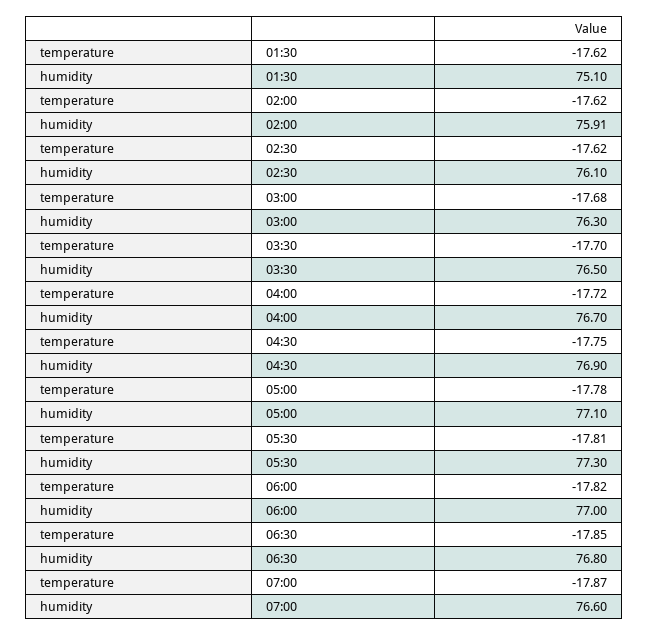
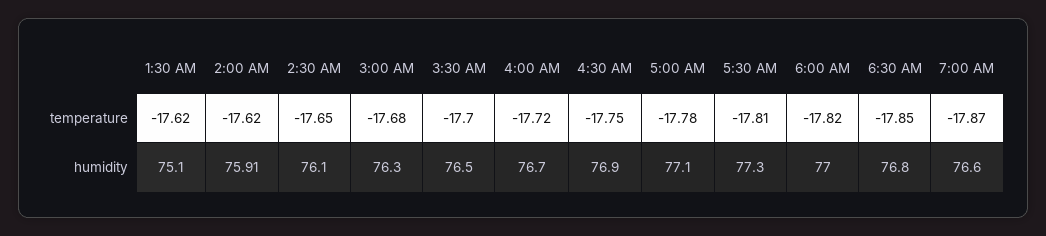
  {
    "temperature": {
      "01:30": -17.62,
      "02:00": -17.62,
-     "02:30": -17.62,
+     "02:30": -17.65,
      "03:00": -17.68,
      "03:30": -17.7,
      "04:00": -17.72,
      "04:30": -17.75,
      "05:00": -17.78,
      "05:30": -17.81,
      "06:00": -17.82,
      "06:30": -17.85,
      "07:00": -17.87
    },
    "humidity": {
      "01:30": 75.1,
      "02:00": 75.91,
      "02:30": 76.1,
      "03:00": 76.3,
      "03:30": 76.5,
      "04:00": 76.7,
      "04:30": 76.9,
      "05:00": 77.1,
      "05:30": 77.3,
      "06:00": 77,
      "06:30": 76.8,
      "07:00": 76.6
    }
  }

